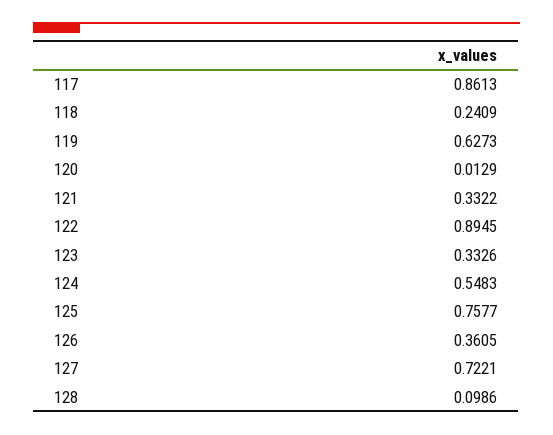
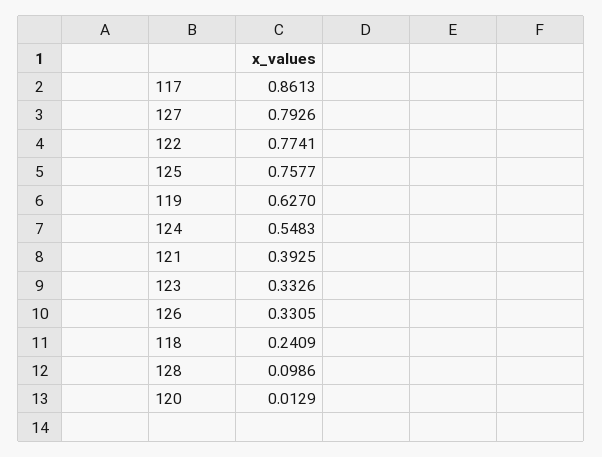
  {
    "117": 0.8613,
    "118": 0.2409,
-   "119": 0.6273,
+   "119": 0.627,
    "120": 0.0129,
-   "121": 0.3322,
+   "121": 0.3925,
-   "122": 0.8945,
+   "122": 0.7741,
    "123": 0.3326,
    "124": 0.5483,
    "125": 0.7577,
-   "126": 0.3605,
+   "126": 0.3305,
-   "127": 0.7221,
+   "127": 0.7926,
    "128": 0.0986
  }

